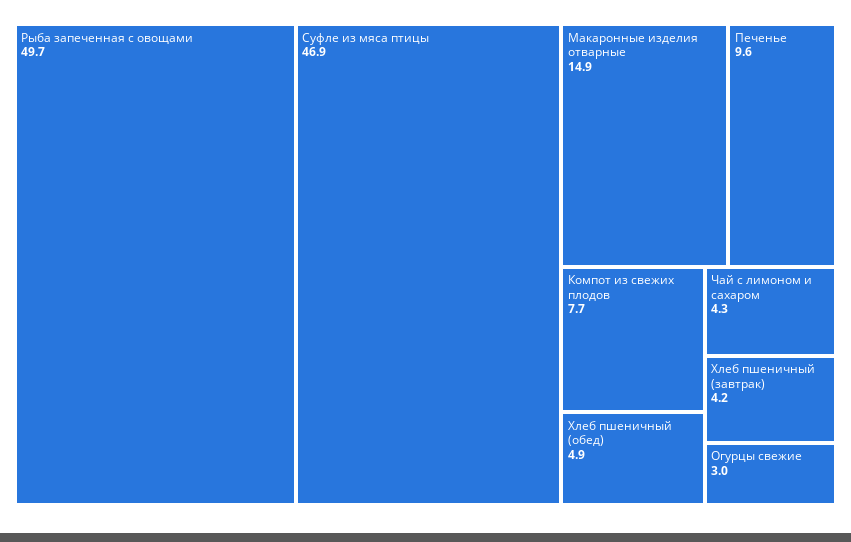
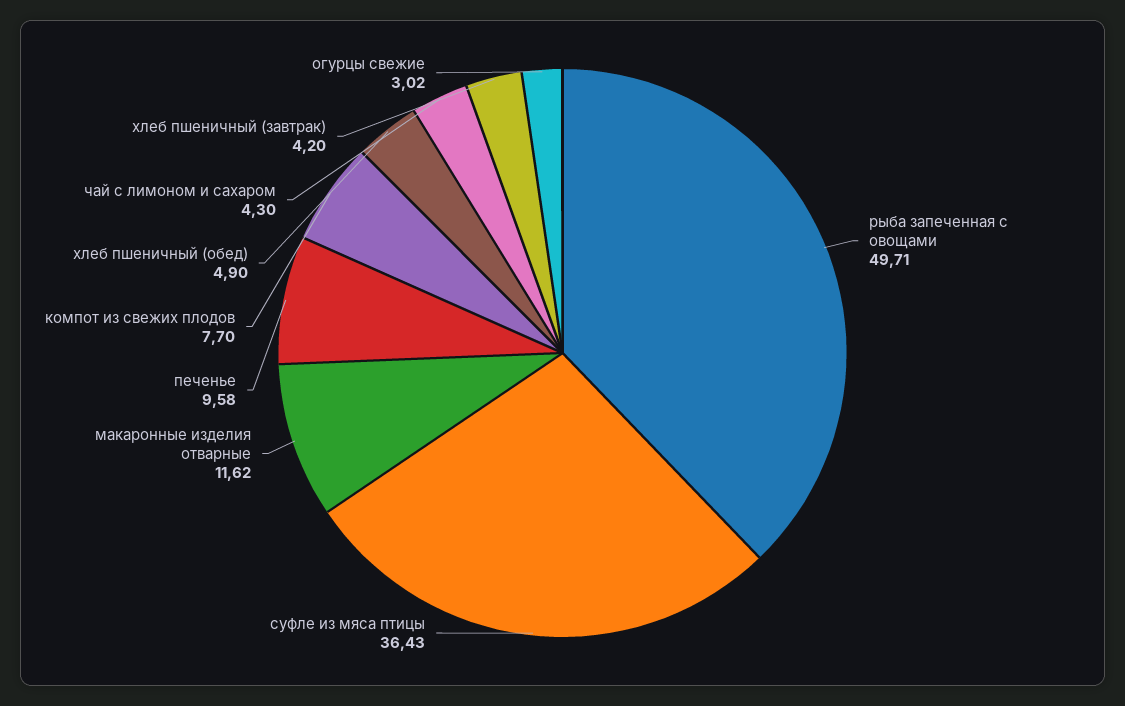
  {
    "Рыба запеченная с овощами": 49.71,
-   "Суфле из мяса птицы": 46.9,
+   "Суфле из мяса птицы": 36.43,
-   "Макаронные изделия отварные": 14.9,
+   "Макаронные изделия отварные": 11.62,
    "Печенье": 9.58,
    "Компот из свежих плодов": 7.7,
    "Хлеб пшеничный (обед)": 4.9,
    "Чай с лимоном и сахаром": 4.3,
    "Хлеб пшеничный (завтрак)": 4.2,
    "Огурцы свежие": 3.02
  }

